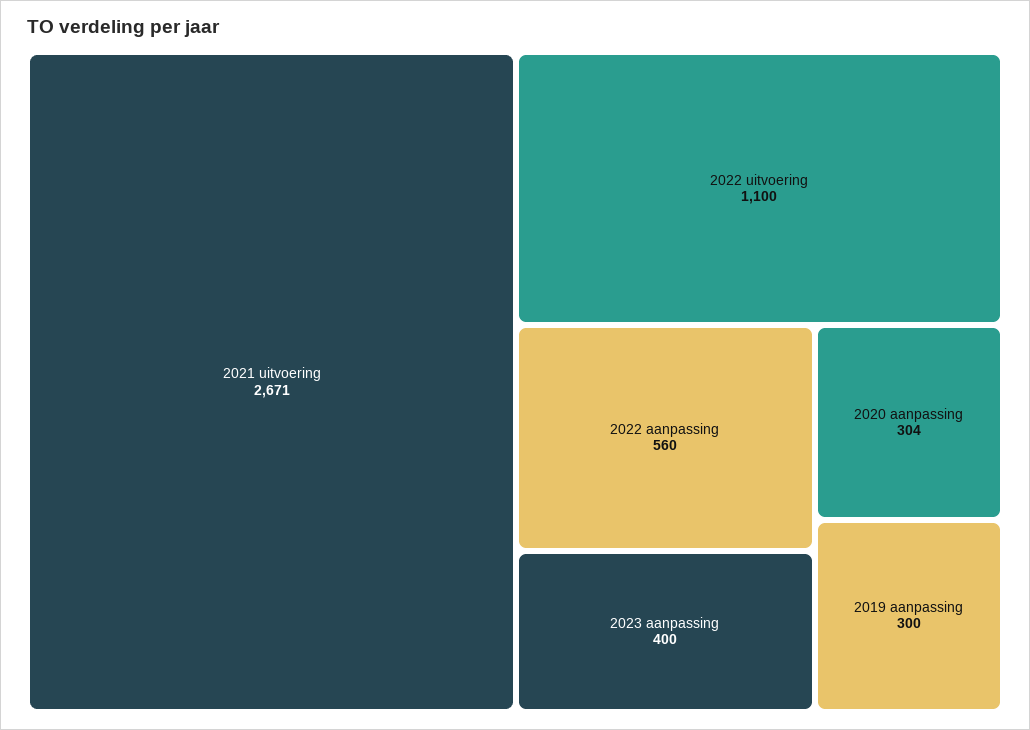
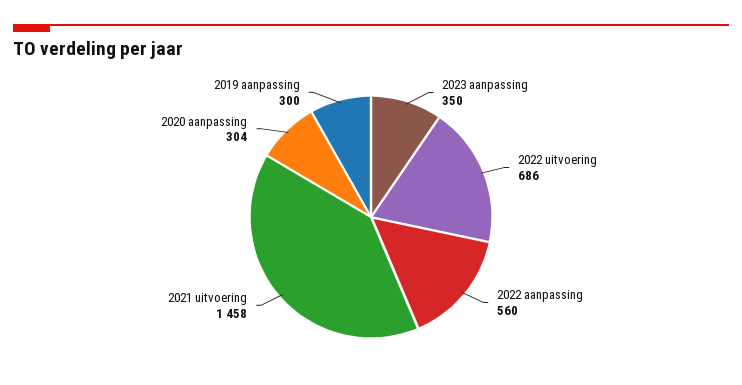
  {
-   "2021 uitvoering": 2671,
+   "2021 uitvoering": 1458,
-   "2022 uitvoering": 1100,
+   "2022 uitvoering": 686,
    "2022 aanpassing": 560,
-   "2023 aanpassing": 400,
+   "2023 aanpassing": 350,
    "2020 aanpassing": 304,
    "2019 aanpassing": 300
  }

